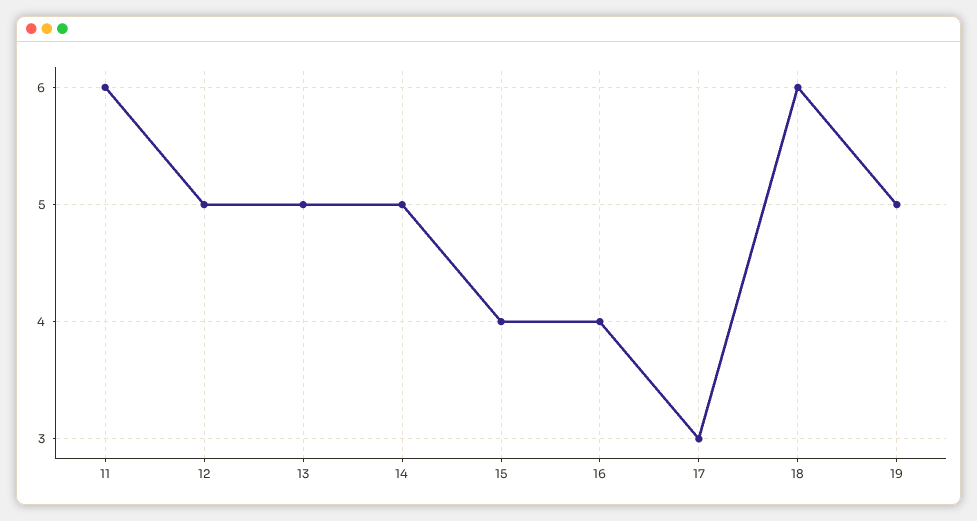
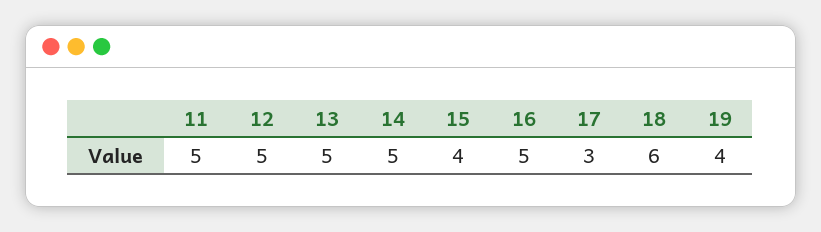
  {
-   "11": 6,
+   "11": 5,
    "12": 5,
    "13": 5,
    "14": 5,
    "15": 4,
-   "16": 4,
+   "16": 5,
    "17": 3,
    "18": 6,
-   "19": 5
+   "19": 4
  }

